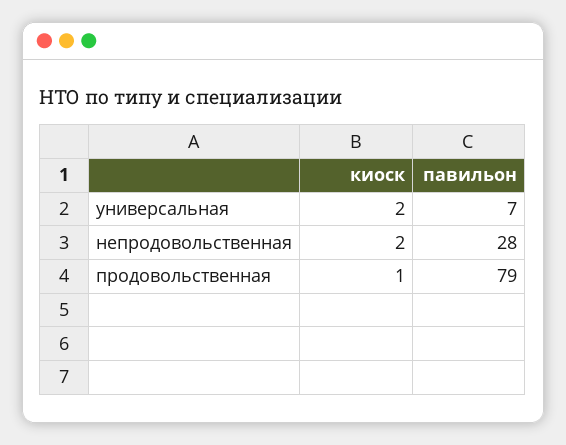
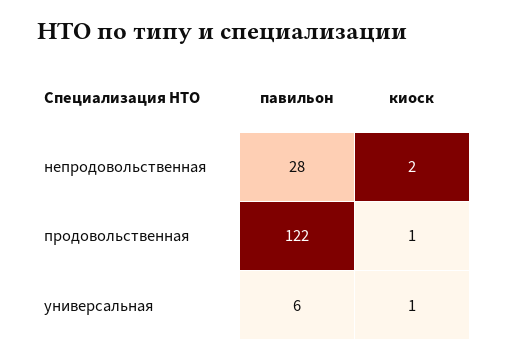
  {
    "киоск": {
-     "универсальная": 2,
+     "универсальная": 1,
      "непродовольственная": 2,
      "продовольственная": 1
    },
    "павильон": {
-     "универсальная": 7,
+     "универсальная": 6,
      "непродовольственная": 28,
-     "продовольственная": 79
+     "продовольственная": 122
    }
  }

